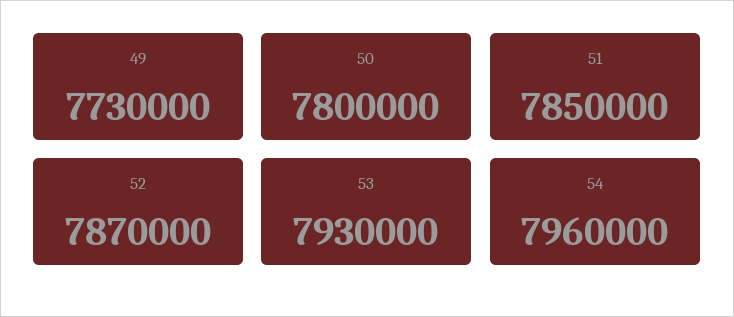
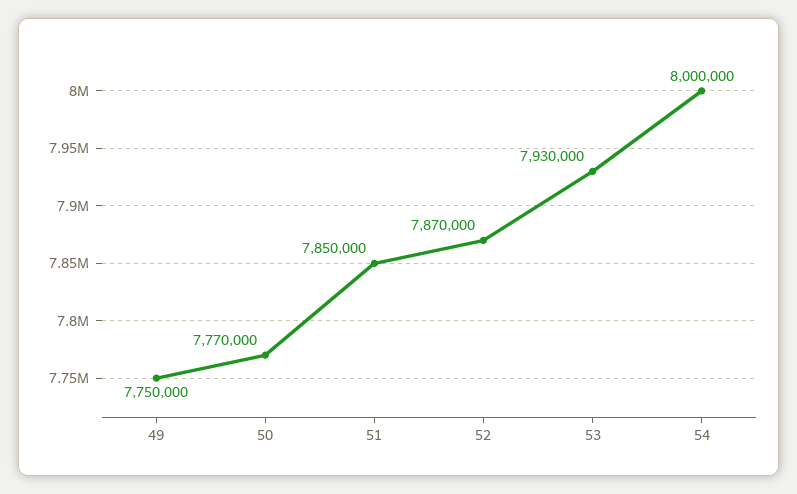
  {
-   "49": 7730000,
+   "49": 7750000,
-   "50": 7800000,
+   "50": 7770000,
    "51": 7850000,
    "52": 7870000,
    "53": 7930000,
-   "54": 7960000
+   "54": 8000000
  }

